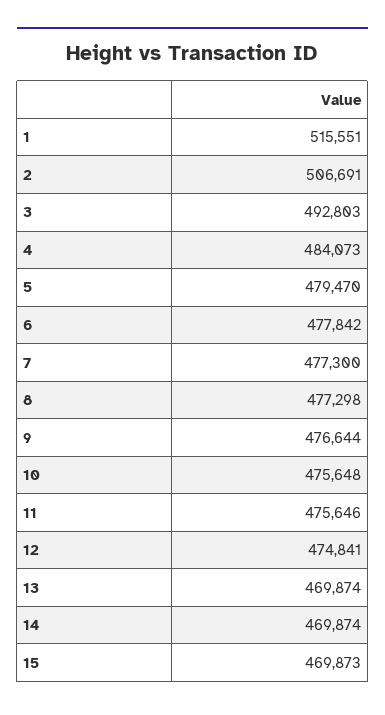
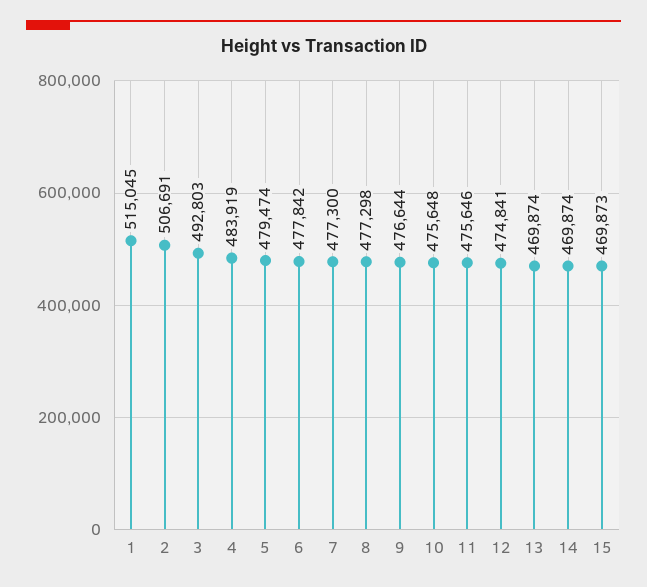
  {
-   "1": 515551,
+   "1": 515045,
    "2": 506691,
    "3": 492803,
-   "4": 484073,
+   "4": 483919,
-   "5": 479470,
+   "5": 479474,
    "6": 477842,
    "7": 477300,
    "8": 477298,
    "9": 476644,
    "10": 475648,
    "11": 475646,
    "12": 474841,
    "13": 469874,
    "14": 469874,
    "15": 469873
  }

